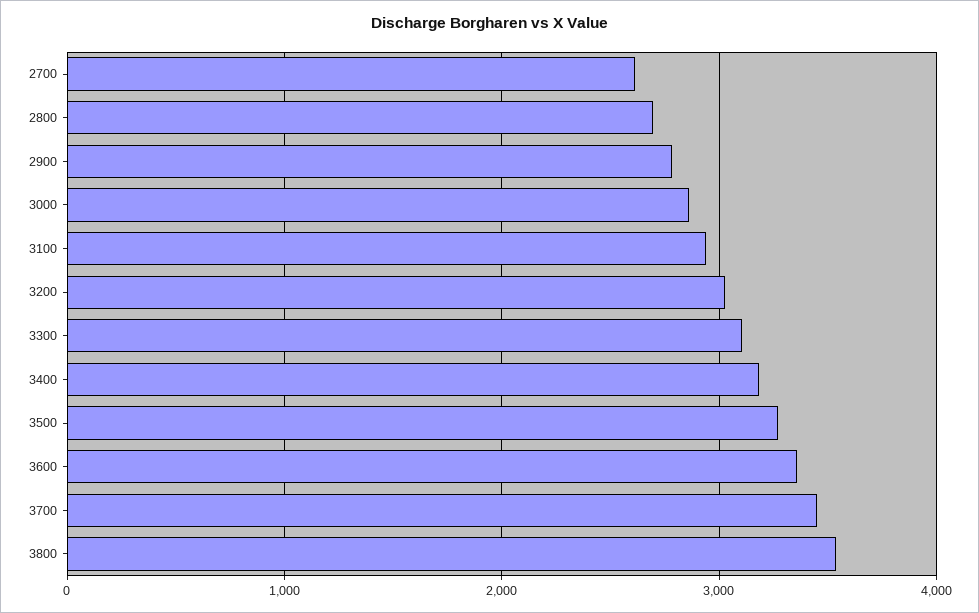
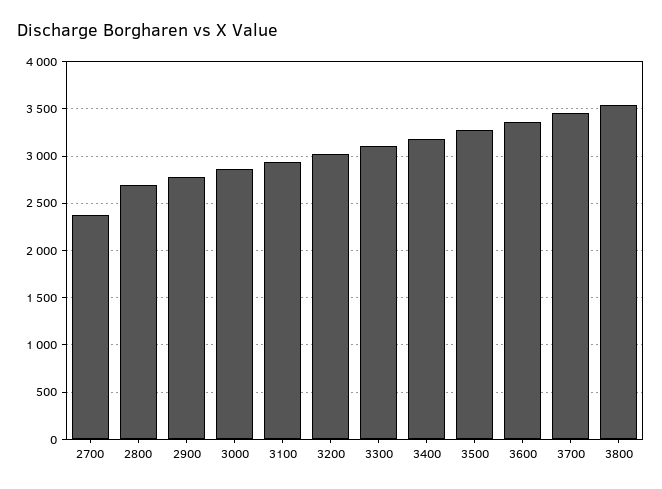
  {
-   "2700": 2600,
+   "2700": 2400,
    "2800": 2700,
    "2900": 2800,
    "3000": 2900,
    "3100": 2900,
    "3200": 3000,
    "3300": 3100,
    "3400": 3200,
    "3500": 3300,
    "3600": 3400,
    "3700": 3500,
    "3800": 3500
  }

